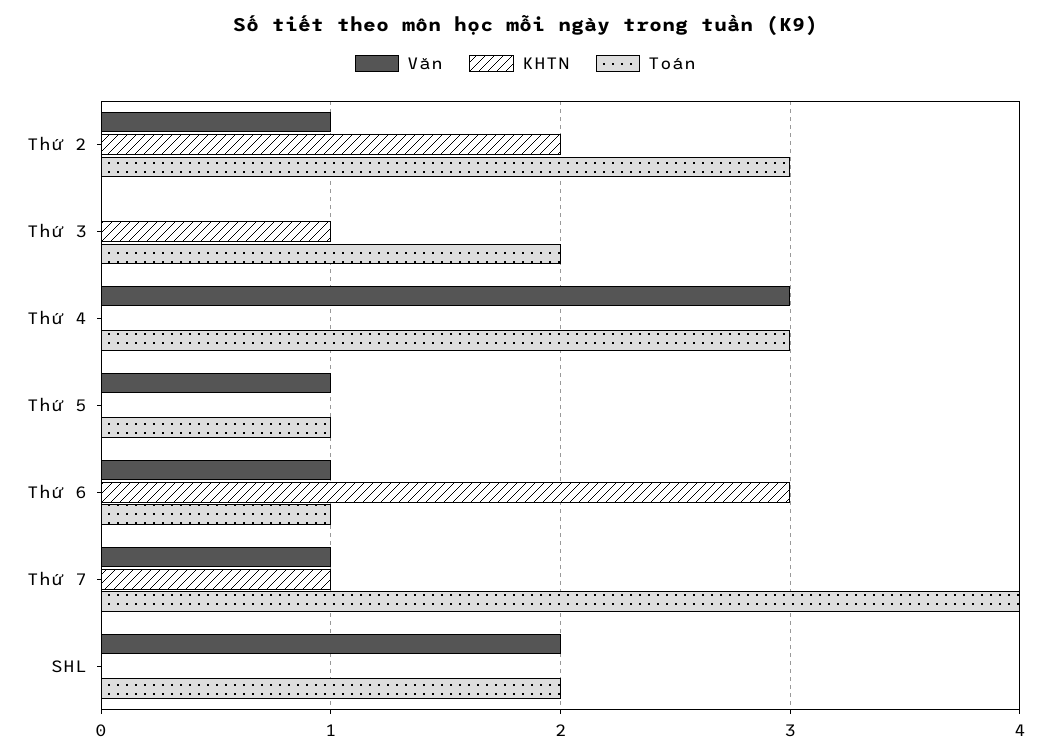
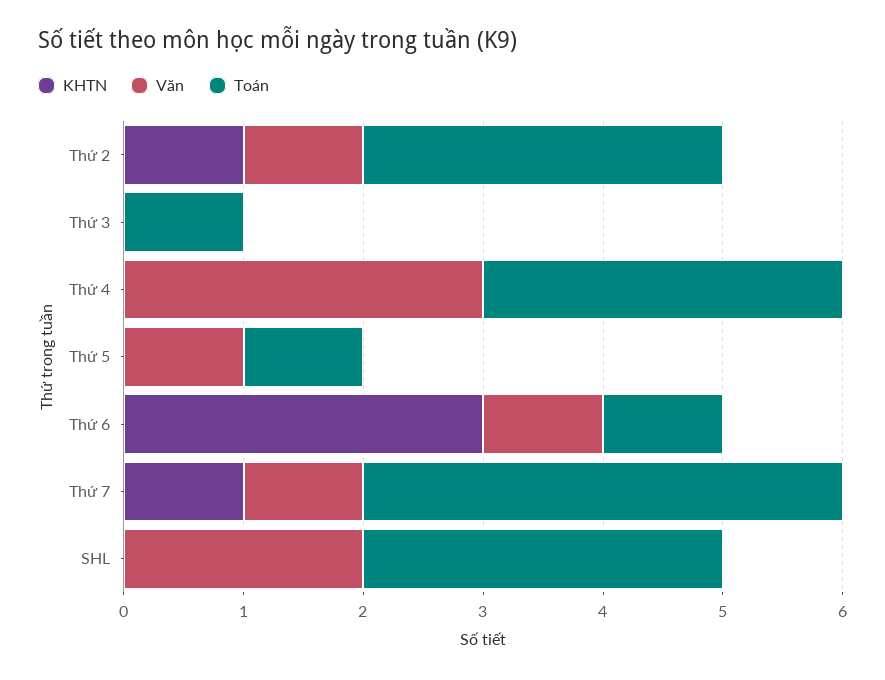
  {
    "Văn": {
      "Thứ 2": 1,
      "Thứ 3": 0,
      "Thứ 4": 3,
      "Thứ 5": 1,
      "Thứ 6": 1,
      "Thứ 7": 1,
      "SHL": 2
    },
    "KHTN": {
-     "Thứ 2": 2,
+     "Thứ 2": 1,
-     "Thứ 3": 1,
+     "Thứ 3": 0,
      "Thứ 4": 0,
      "Thứ 5": 0,
      "Thứ 6": 3,
      "Thứ 7": 1,
      "SHL": 0
    },
    "Toán": {
      "Thứ 2": 3,
-     "Thứ 3": 2,
+     "Thứ 3": 1,
      "Thứ 4": 3,
      "Thứ 5": 1,
      "Thứ 6": 1,
      "Thứ 7": 4,
-     "SHL": 2
+     "SHL": 3
    }
  }

